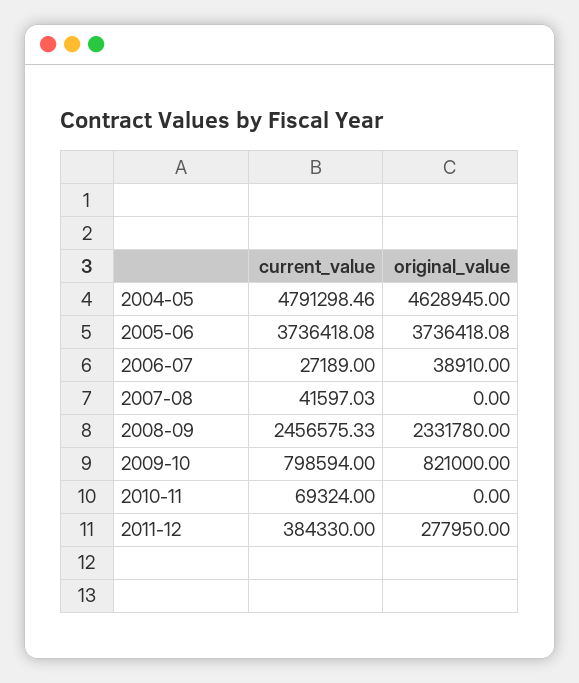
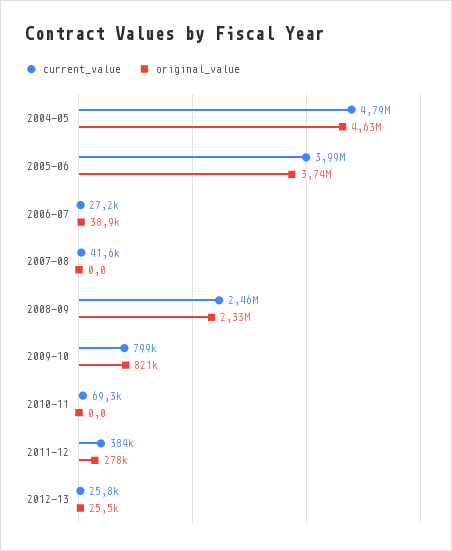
  {
    "current_value": {
      "2004-05": 4791298.46,
-     "2005-06": 3736418.08,
+     "2005-06": 3990000,
      "2006-07": 27189,
      "2007-08": 41597.03,
      "2008-09": 2456575.33,
      "2009-10": 798594,
      "2010-11": 69324,
-     "2011-12": 384330
+     "2011-12": 384330,
+     "2012-13": 25800
    },
    "original_value": {
      "2004-05": 4628945,
      "2005-06": 3736418.08,
      "2006-07": 38910,
      "2007-08": 0,
      "2008-09": 2331780,
      "2009-10": 821000,
      "2010-11": 0,
-     "2011-12": 277950
+     "2011-12": 277950,
+     "2012-13": 25500
    }
  }

